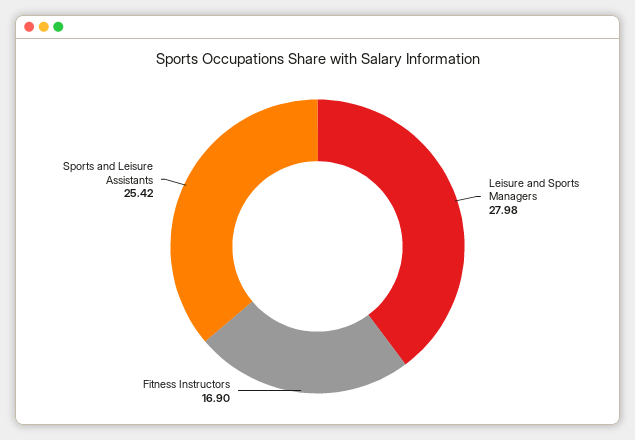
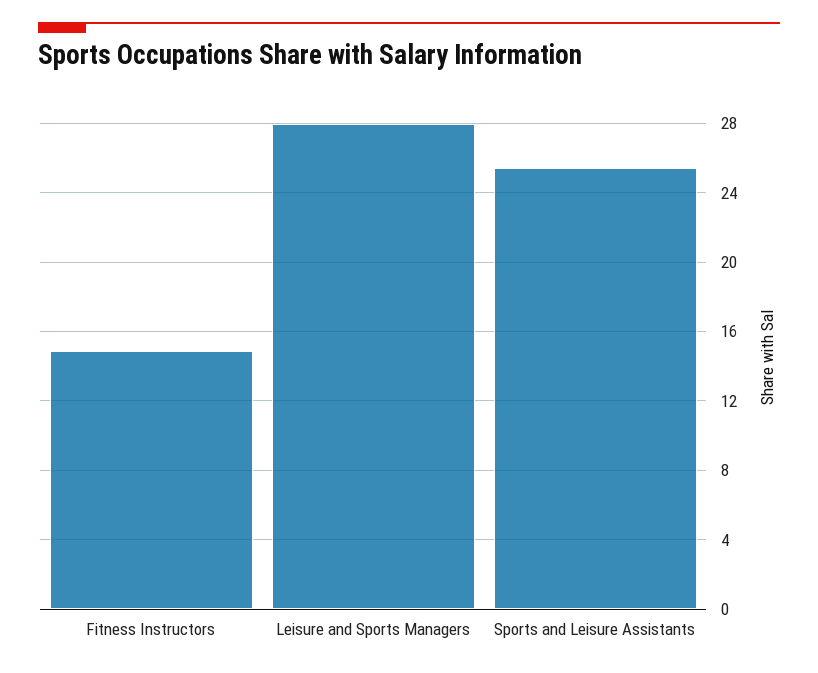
  {
    "Leisure and Sports Managers": 27.98,
-   "Fitness Instructors": 16.9,
+   "Fitness Instructors": 15,
    "Sports and Leisure Assistants": 25.42
  }

